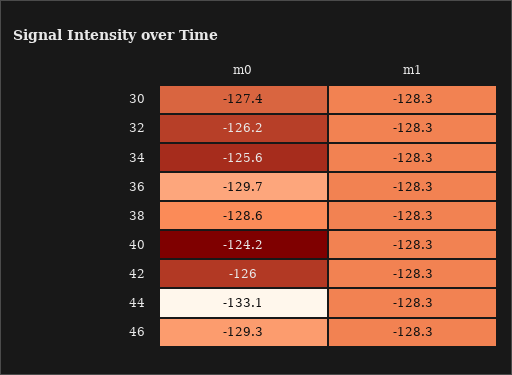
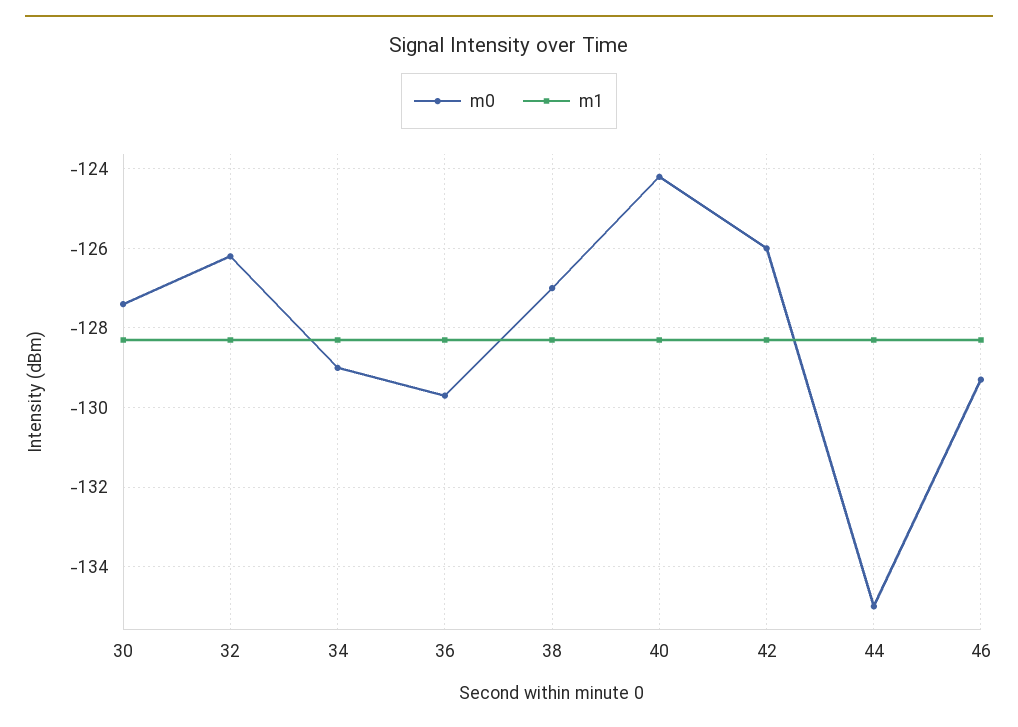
  {
    "m0": {
      "30": -127.4,
      "32": -126.2,
-     "34": -125.6,
+     "34": -129,
      "36": -129.7,
-     "38": -128.6,
+     "38": -127,
      "40": -124.2,
      "42": -126,
-     "44": -133.1,
+     "44": -135,
      "46": -129.3
    },
    "m1": {
      "30": -128.3,
      "32": -128.3,
      "34": -128.3,
      "36": -128.3,
      "38": -128.3,
      "40": -128.3,
      "42": -128.3,
      "44": -128.3,
      "46": -128.3
    }
  }

